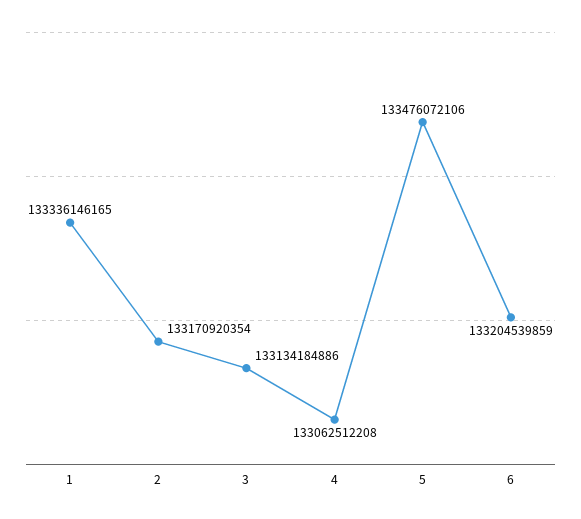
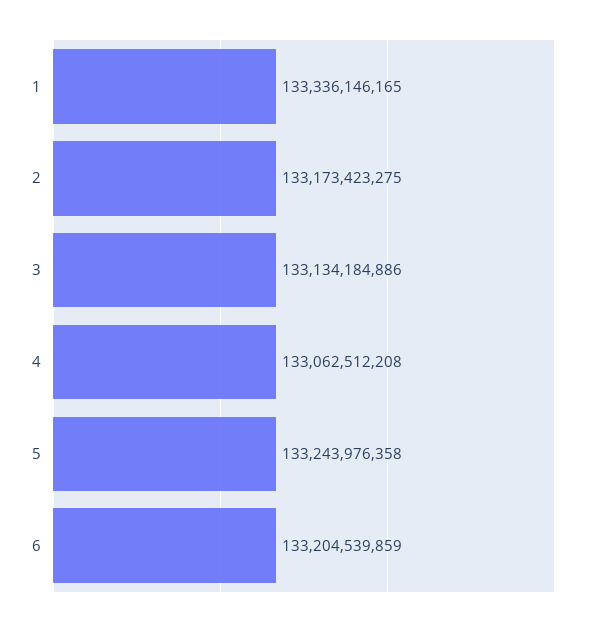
  {
    "1": 133336146165,
-   "2": 133170920354,
+   "2": 133173423275,
    "3": 133134184886,
    "4": 133062512208,
-   "5": 133476072106,
+   "5": 133243976358,
    "6": 133204539859
  }

